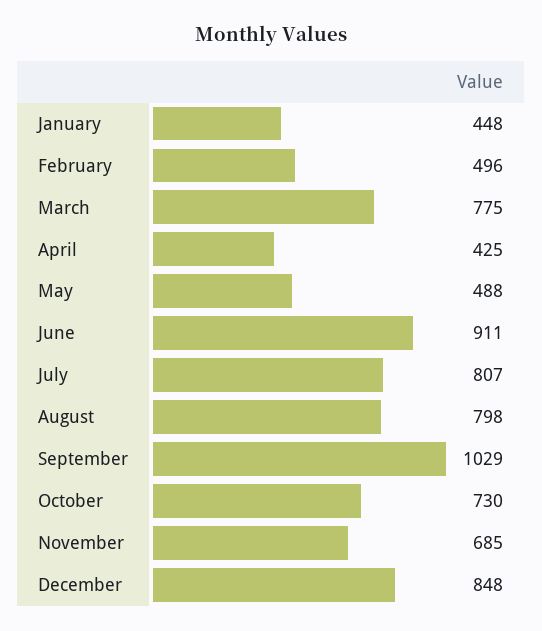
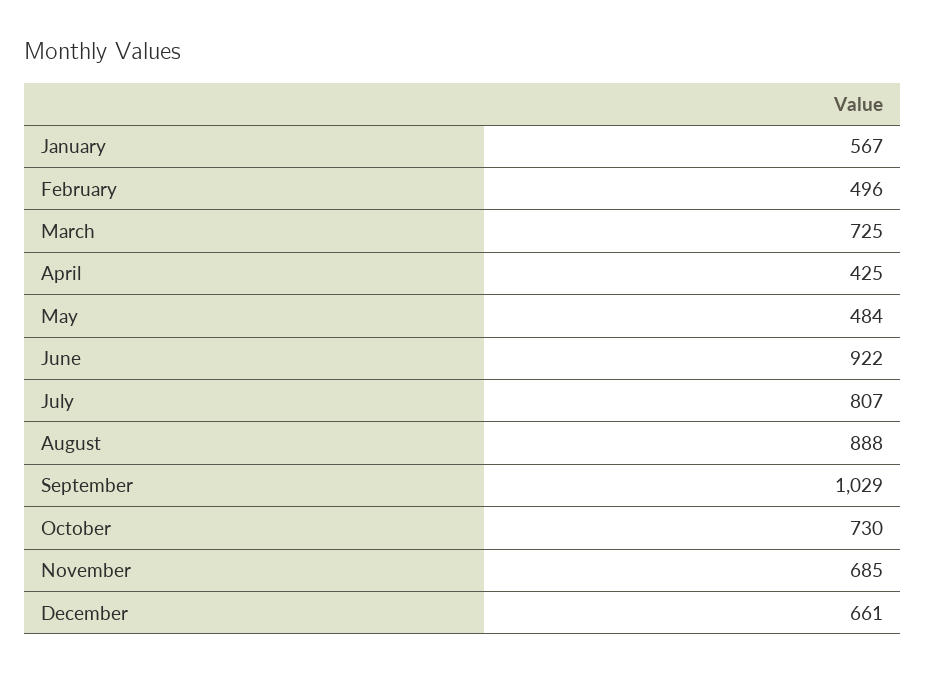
  {
-   "January": 448,
+   "January": 567,
    "February": 496,
-   "March": 775,
+   "March": 725,
    "April": 425,
-   "May": 488,
+   "May": 484,
-   "June": 911,
+   "June": 922,
    "July": 807,
-   "August": 798,
+   "August": 888,
    "September": 1029,
    "October": 730,
    "November": 685,
-   "December": 848
+   "December": 661
  }

